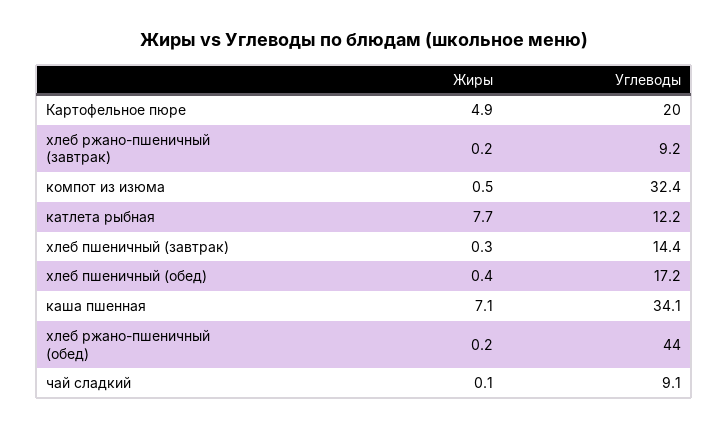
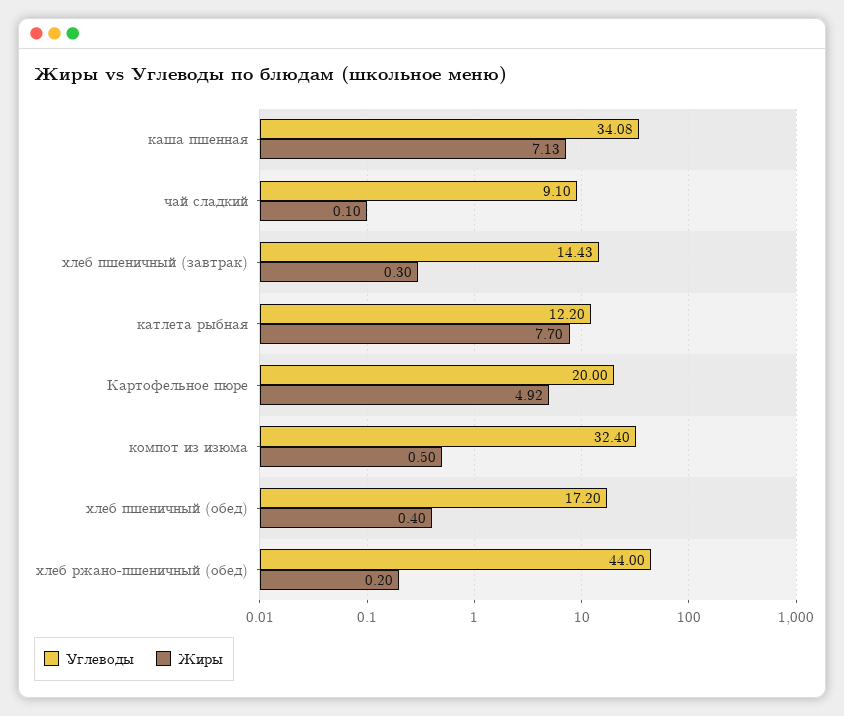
  {
    "Жиры": {
      "Картофельное пюре": 4.92,
-     "хлеб ржано-пшеничный (завтрак)": 0.2,
      "компот из изюма": 0.5,
      "катлета рыбная": 7.7,
      "хлеб пшеничный (завтрак)": 0.3,
      "хлеб пшеничный (обед)": 0.4,
      "каша пшенная": 7.13,
      "хлеб ржано-пшеничный (обед)": 0.2,
      "чай сладкий": 0.1
    },
    "Углеводы": {
      "Картофельное пюре": 20,
-     "хлеб ржано-пшеничный (завтрак)": 9.2,
      "компот из изюма": 32.4,
      "катлета рыбная": 12.2,
      "хлеб пшеничный (завтрак)": 14.43,
      "хлеб пшеничный (обед)": 17.2,
      "каша пшенная": 34.08,
      "хлеб ржано-пшеничный (обед)": 44,
      "чай сладкий": 9.1
    }
  }

